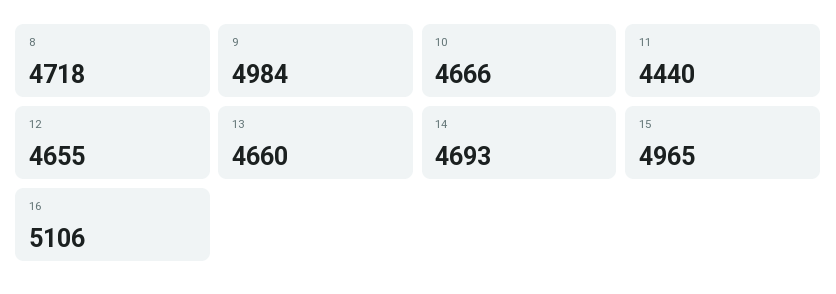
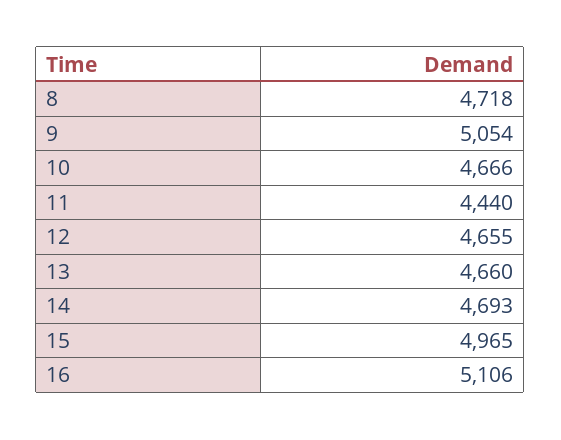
  {
    "8": 4718,
-   "9": 4984,
+   "9": 5054,
    "10": 4666,
    "11": 4440,
    "12": 4655,
    "13": 4660,
    "14": 4693,
    "15": 4965,
    "16": 5106
  }

